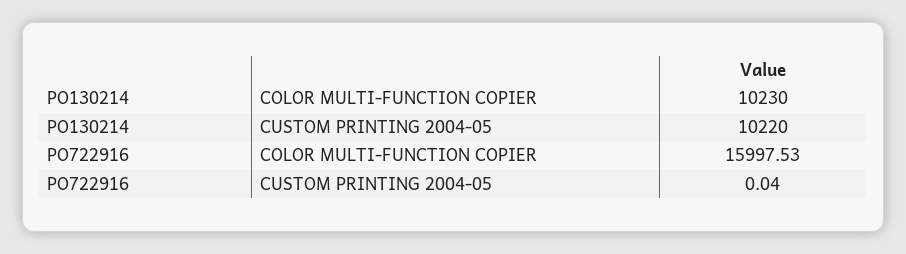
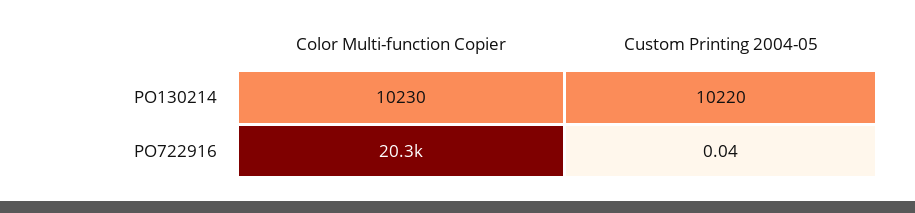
  {
    "PO130214": {
      "COLOR MULTI-FUNCTION COPIER": 10230,
      "CUSTOM PRINTING 2004-05": 10220
    },
    "PO722916": {
-     "COLOR MULTI-FUNCTION COPIER": 15997.53,
+     "COLOR MULTI-FUNCTION COPIER": 20300,
      "CUSTOM PRINTING 2004-05": 0.04
    }
  }

